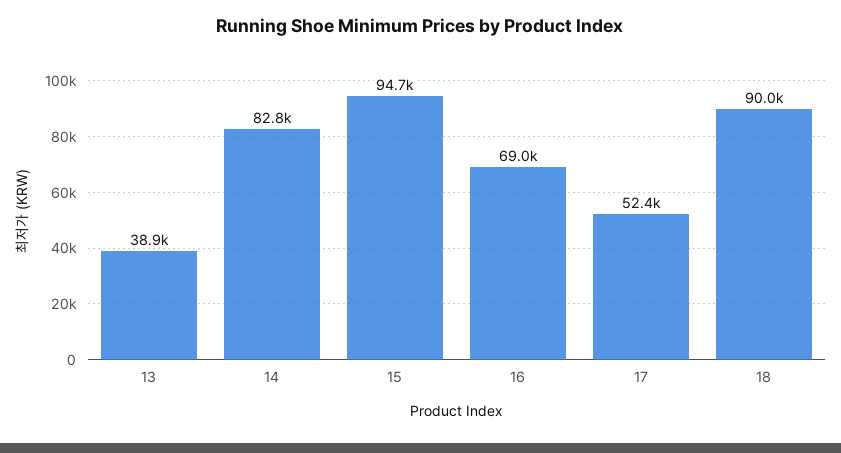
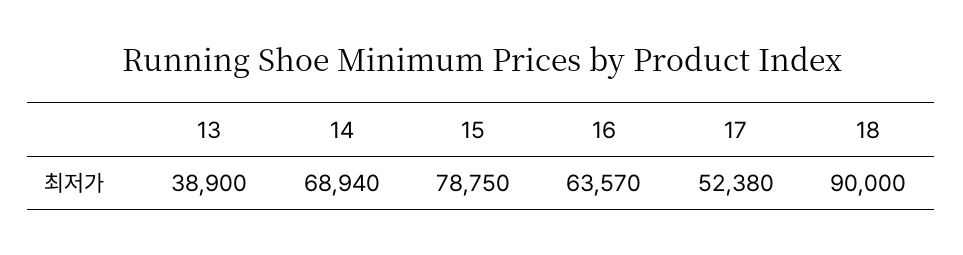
  {
    "13": 38900,
-   "14": 82800,
+   "14": 68940,
-   "15": 94700,
+   "15": 78750,
-   "16": 69000,
+   "16": 63570,
    "17": 52380,
    "18": 90000
  }

